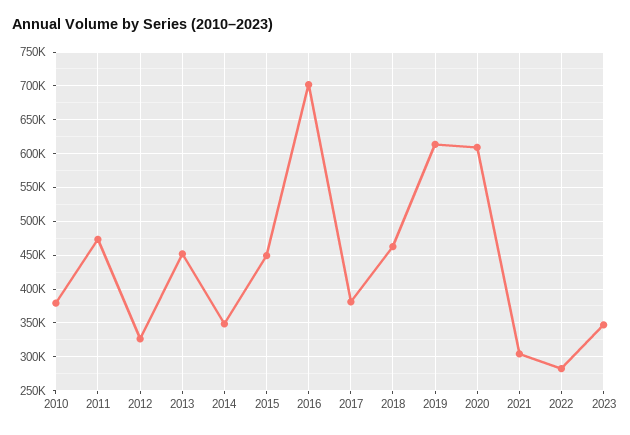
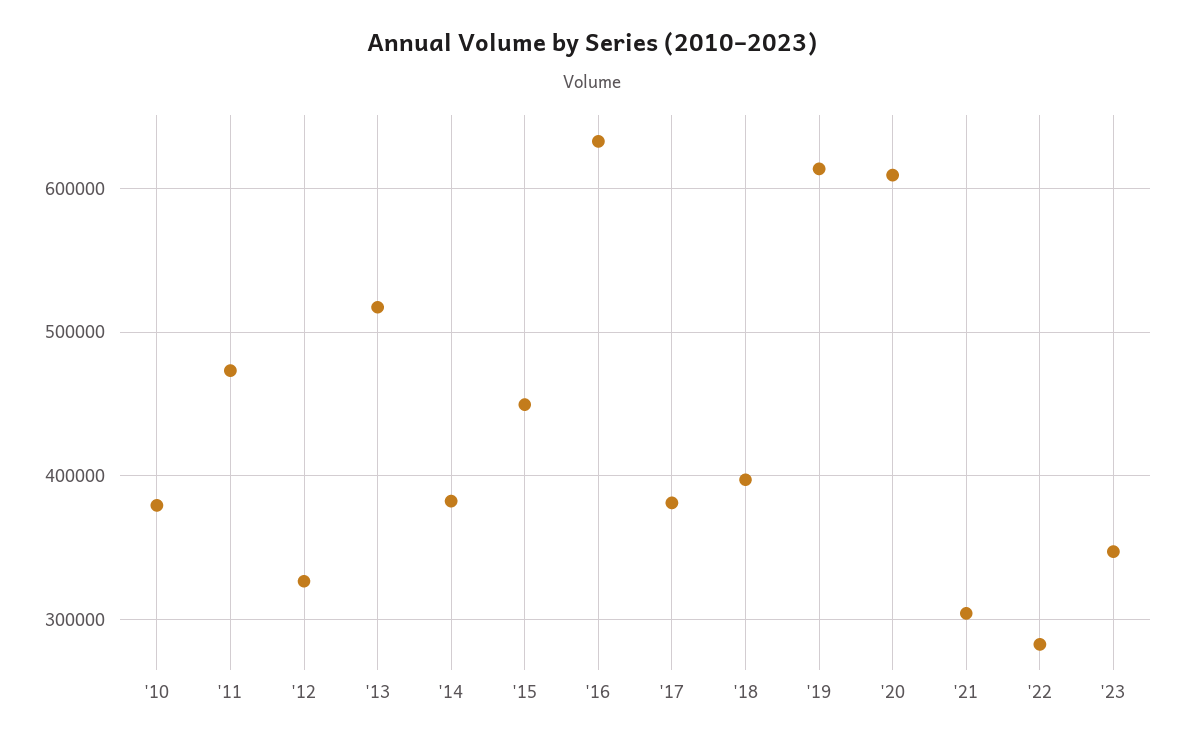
  {
    "2010": 380000,
    "2011": 470000,
    "2012": 330000,
-   "2013": 450000,
+   "2013": 520000,
-   "2014": 350000,
+   "2014": 380000,
    "2015": 450000,
-   "2016": 700000,
+   "2016": 630000,
    "2017": 380000,
-   "2018": 460000,
+   "2018": 400000,
    "2019": 610000,
    "2020": 610000,
    "2021": 300000,
    "2022": 280000,
    "2023": 350000
  }

